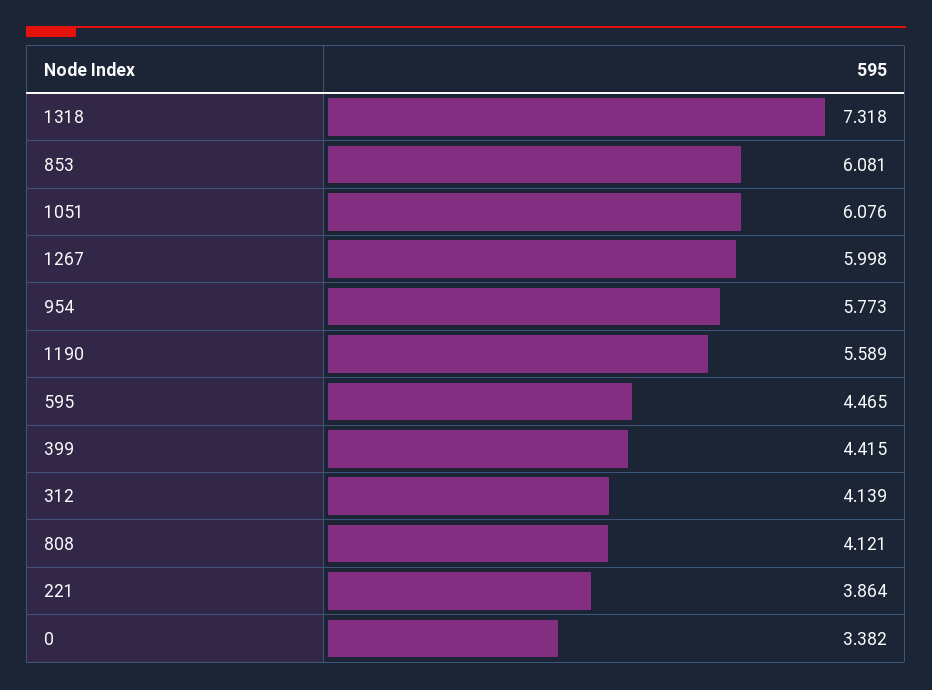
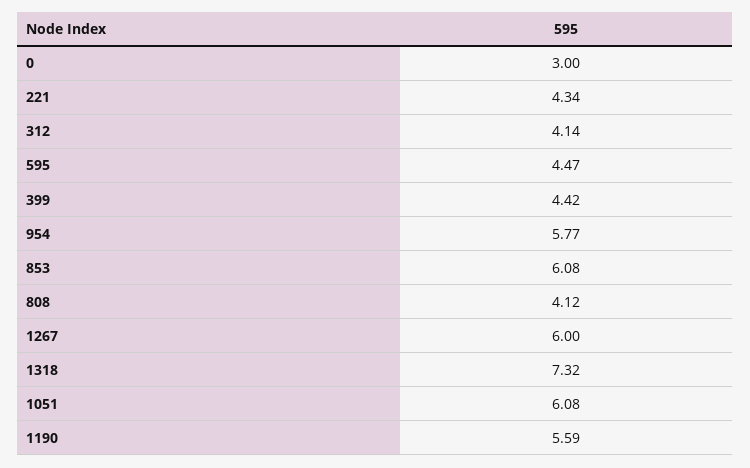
  {
    "1318": 7.318,
    "853": 6.081,
    "1051": 6.076,
    "1267": 5.998,
    "954": 5.773,
    "1190": 5.589,
    "595": 4.465,
    "399": 4.415,
    "312": 4.139,
    "808": 4.121,
-   "221": 3.864,
+   "221": 4.34,
-   "0": 3.382
+   "0": 3
  }

